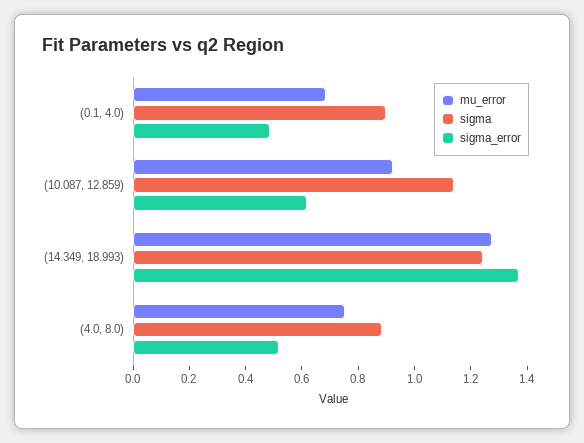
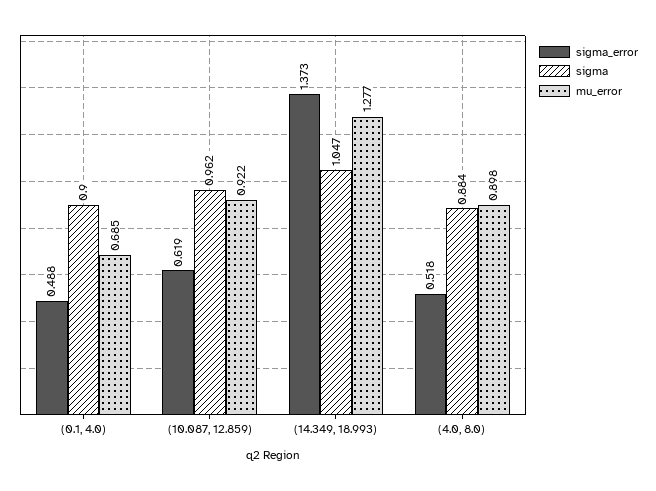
  {
    "mu_error": {
      "(0.1, 4.0)": 0.685,
      "(10.087, 12.859)": 0.922,
      "(14.349, 18.993)": 1.277,
-     "(4.0, 8.0)": 0.75
+     "(4.0, 8.0)": 0.898
    },
    "sigma": {
      "(0.1, 4.0)": 0.9,
-     "(10.087, 12.859)": 1.15,
+     "(10.087, 12.859)": 0.962,
-     "(14.349, 18.993)": 1.25,
+     "(14.349, 18.993)": 1.047,
      "(4.0, 8.0)": 0.884
    },
    "sigma_error": {
      "(0.1, 4.0)": 0.488,
      "(10.087, 12.859)": 0.619,
      "(14.349, 18.993)": 1.373,
      "(4.0, 8.0)": 0.518
    }
  }

